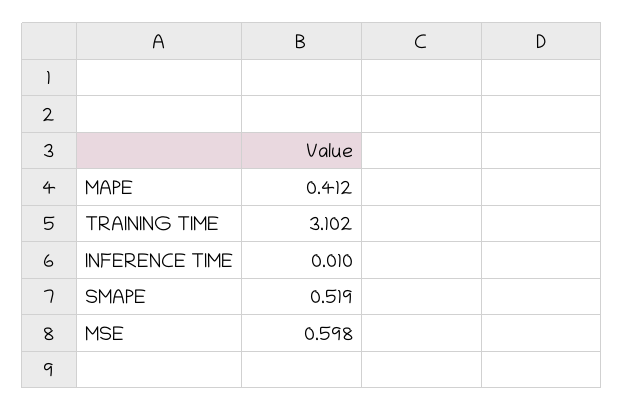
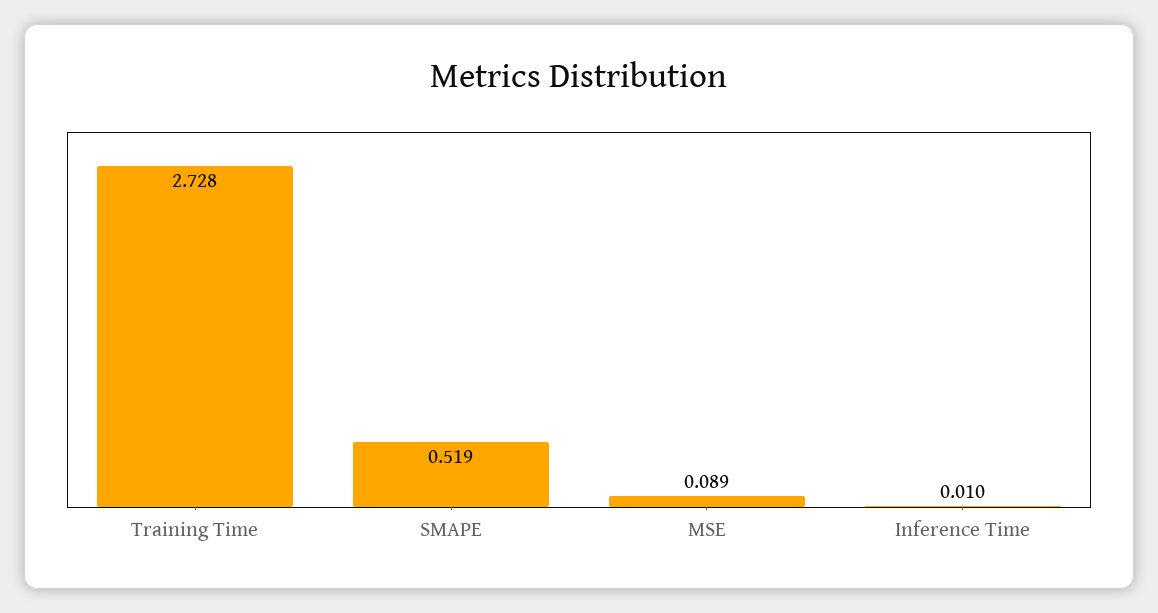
  {
-   "MAPE": 0.412,
-   "TRAINING TIME": 3.102,
+   "TRAINING TIME": 2.728,
    "INFERENCE TIME": 0.01,
    "SMAPE": 0.519,
-   "MSE": 0.598
+   "MSE": 0.089
  }

